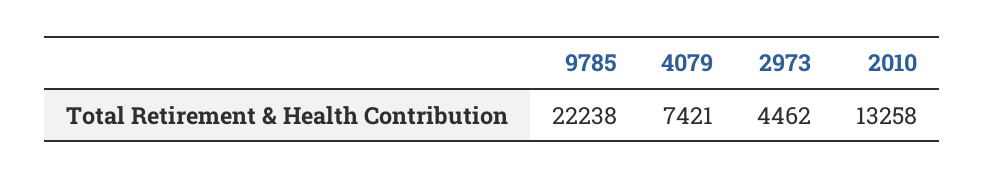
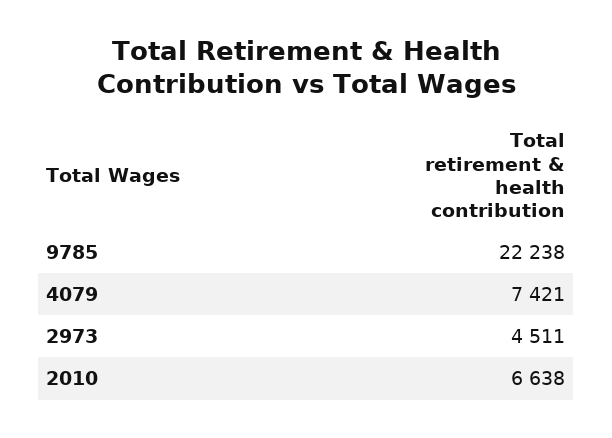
  {
    "9785": 22238,
    "4079": 7421,
-   "2973": 4462,
+   "2973": 4511,
-   "2010": 13258
+   "2010": 6638
  }

